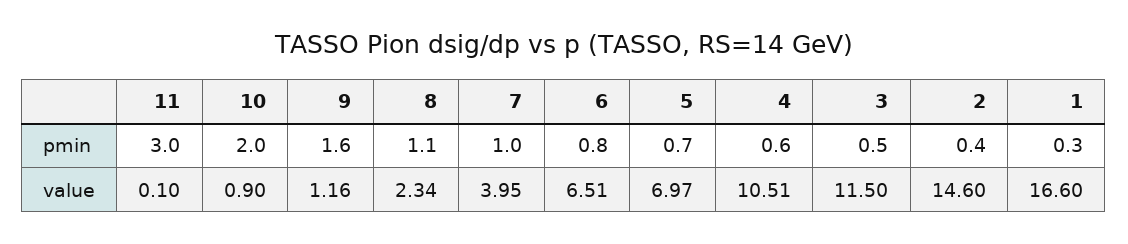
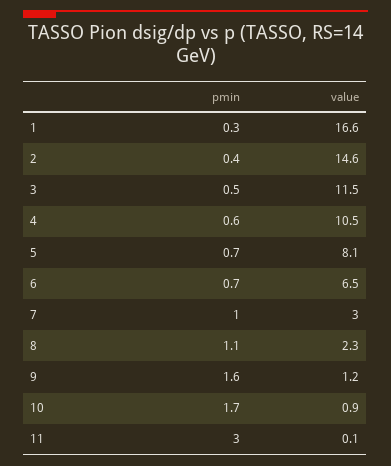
  {
    "11": {
      "pmin": 3,
      "value": 0.1
    },
    "10": {
-     "pmin": 2,
+     "pmin": 1.7,
      "value": 0.9
    },
    "9": {
      "pmin": 1.6,
      "value": 1.16
    },
    "8": {
      "pmin": 1.1,
      "value": 2.34
    },
    "7": {
      "pmin": 1,
-     "value": 3.95
+     "value": 3
    },
    "6": {
-     "pmin": 0.8,
+     "pmin": 0.7,
      "value": 6.51
    },
    "5": {
      "pmin": 0.7,
-     "value": 6.97
+     "value": 8.1
    },
    "4": {
      "pmin": 0.6,
      "value": 10.51
    },
    "3": {
      "pmin": 0.5,
      "value": 11.5
    },
    "2": {
      "pmin": 0.4,
      "value": 14.6
    },
    "1": {
      "pmin": 0.3,
      "value": 16.6
    }
  }

